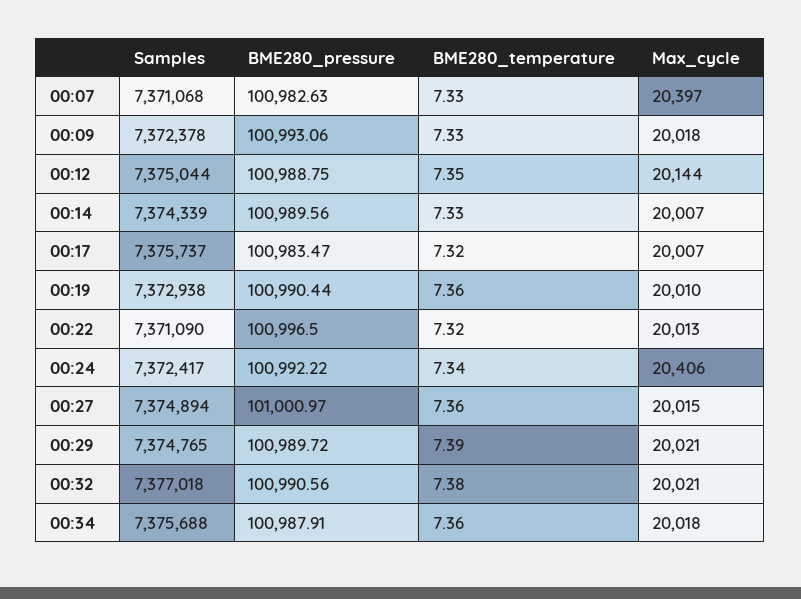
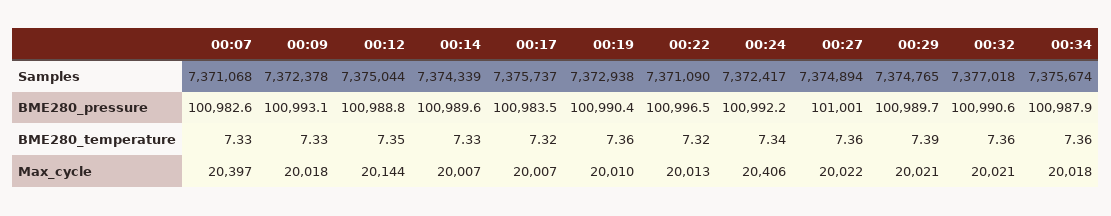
  {
    "Samples": {
      "00:07": 7371068,
      "00:09": 7372378,
      "00:12": 7375044,
      "00:14": 7374339,
      "00:17": 7375737,
      "00:19": 7372938,
      "00:22": 7371090,
      "00:24": 7372417,
      "00:27": 7374894,
      "00:29": 7374765,
      "00:32": 7377018,
-     "00:34": 7375688
+     "00:34": 7375674
    },
    "BME280_pressure": {
      "00:07": 100982.63,
      "00:09": 100993.06,
      "00:12": 100988.75,
      "00:14": 100989.56,
      "00:17": 100983.47,
      "00:19": 100990.44,
      "00:22": 100996.5,
      "00:24": 100992.22,
      "00:27": 101000.97,
      "00:29": 100989.72,
      "00:32": 100990.56,
      "00:34": 100987.91
    },
    "BME280_temperature": {
      "00:07": 7.33,
      "00:09": 7.33,
      "00:12": 7.35,
      "00:14": 7.33,
      "00:17": 7.32,
      "00:19": 7.36,
      "00:22": 7.32,
      "00:24": 7.34,
      "00:27": 7.36,
      "00:29": 7.39,
-     "00:32": 7.38,
+     "00:32": 7.36,
      "00:34": 7.36
    },
    "Max_cycle": {
      "00:07": 20397,
      "00:09": 20018,
      "00:12": 20144,
      "00:14": 20007,
      "00:17": 20007,
      "00:19": 20010,
      "00:22": 20013,
      "00:24": 20406,
-     "00:27": 20015,
+     "00:27": 20022,
      "00:29": 20021,
      "00:32": 20021,
      "00:34": 20018
    }
  }

